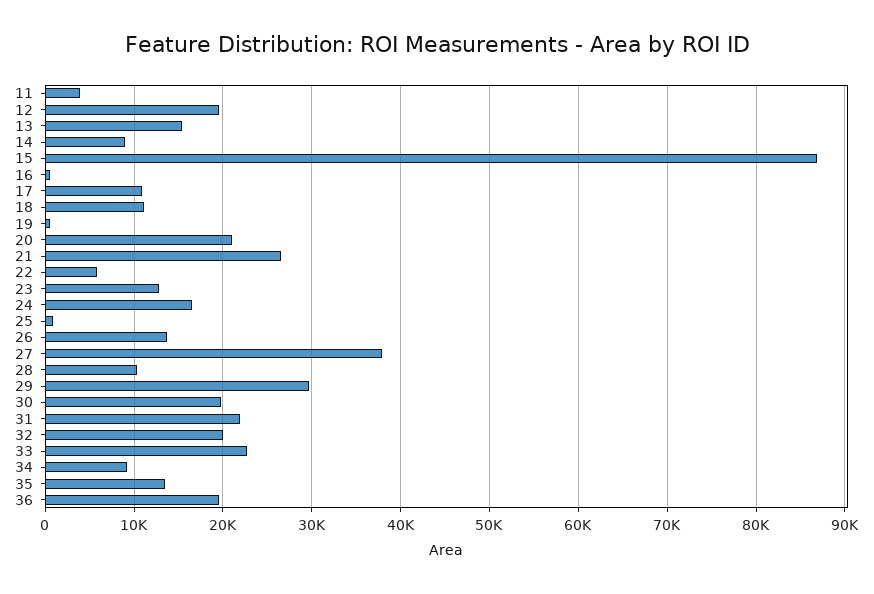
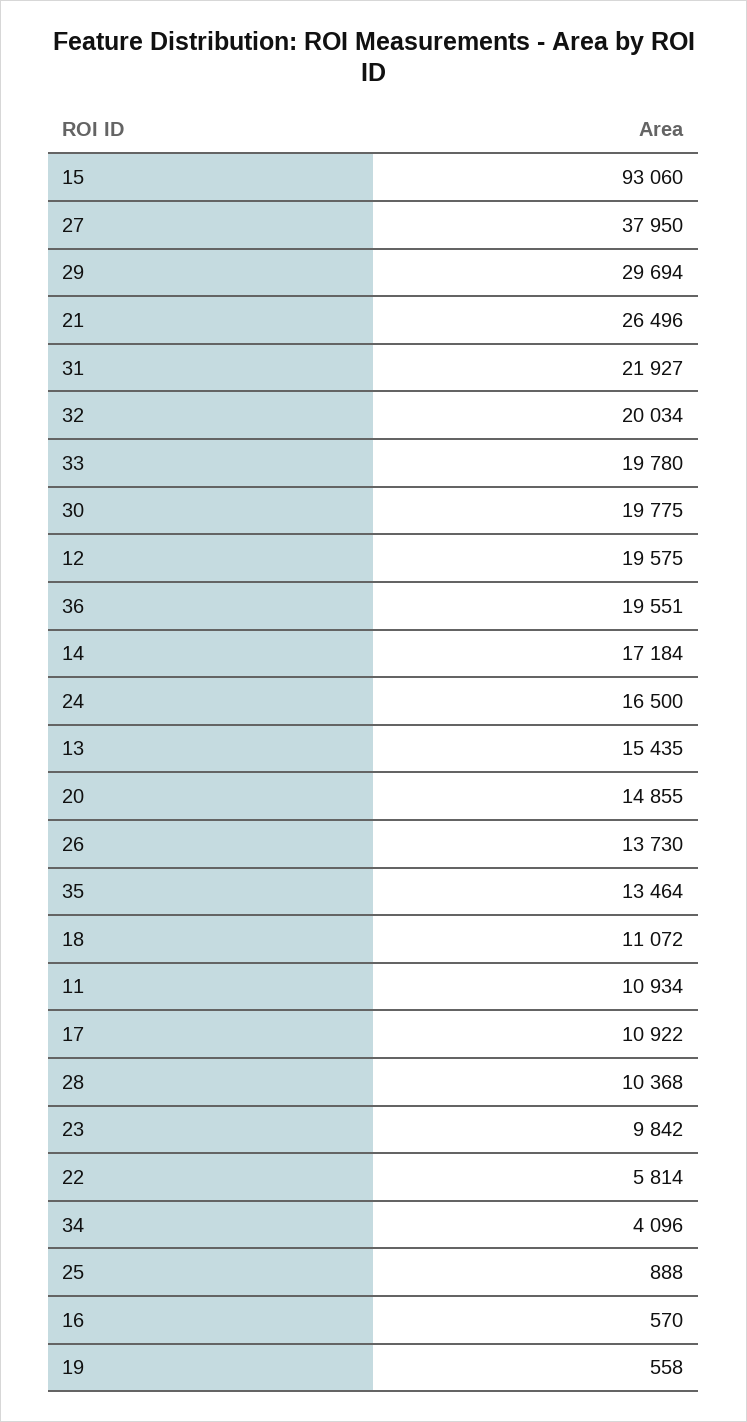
  {
-   "11": 4000,
+   "11": 10934,
    "12": 19575,
    "13": 15435,
-   "14": 9000,
+   "14": 17184,
-   "15": 87000,
+   "15": 93060,
    "16": 570,
    "17": 10922,
    "18": 11072,
    "19": 558,
-   "20": 21000,
+   "20": 14855,
    "21": 26496,
    "22": 5814,
-   "23": 13000,
+   "23": 9842,
    "24": 16500,
    "25": 888,
    "26": 13730,
    "27": 37950,
    "28": 10368,
    "29": 29694,
    "30": 19775,
    "31": 21927,
    "32": 20034,
-   "33": 23000,
+   "33": 19780,
-   "34": 9000,
+   "34": 4096,
    "35": 13464,
    "36": 19551
  }

